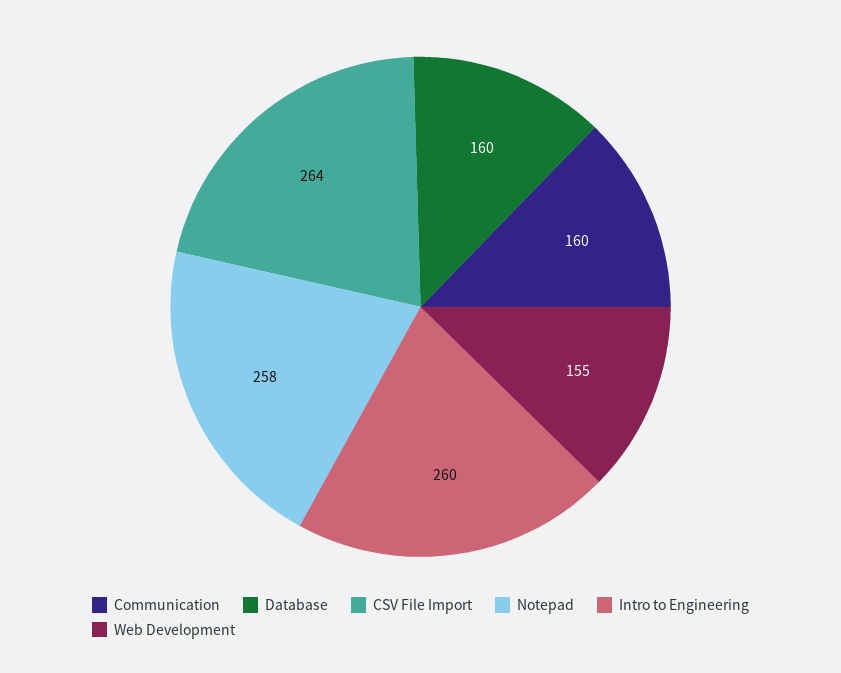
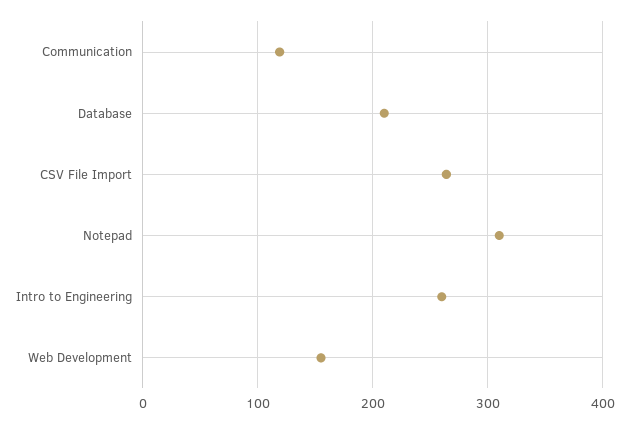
  {
-   "Communication": 160,
+   "Communication": 120,
-   "Database": 160,
+   "Database": 210,
    "CSV File Import": 264,
-   "Notepad": 258,
+   "Notepad": 310,
    "Intro to Engineering": 260,
    "Web Development": 155
  }

